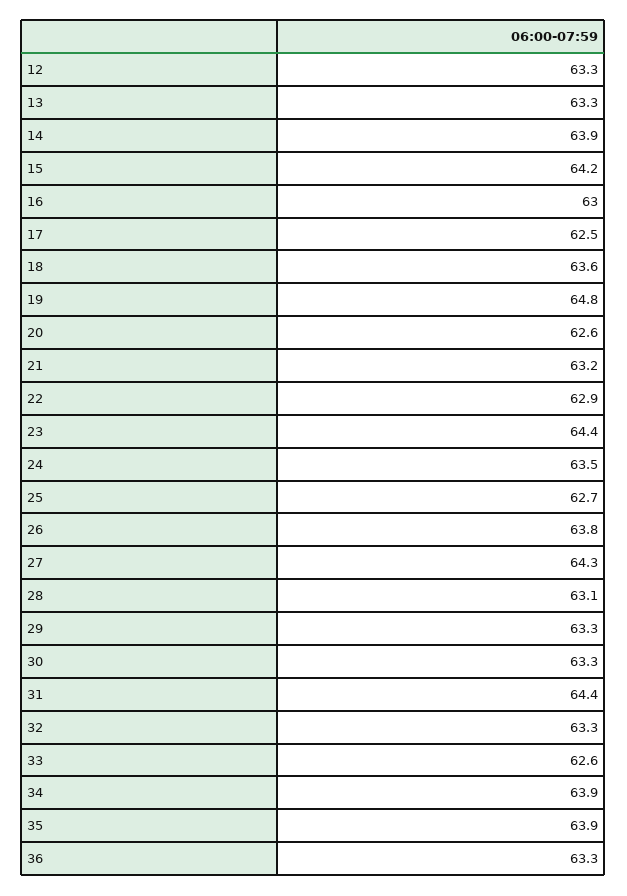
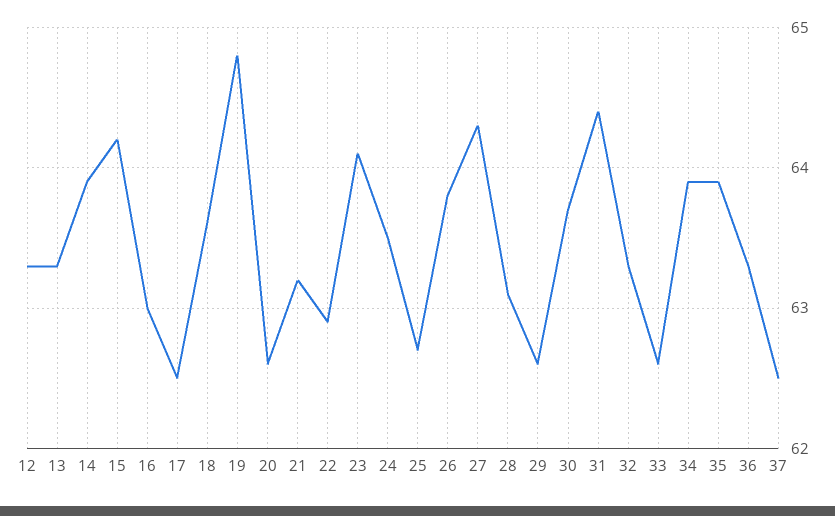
  {
    "12": 63.3,
    "13": 63.3,
    "14": 63.9,
    "15": 64.2,
    "16": 63,
    "17": 62.5,
    "18": 63.6,
    "19": 64.8,
    "20": 62.6,
    "21": 63.2,
    "22": 62.9,
-   "23": 64.4,
+   "23": 64.1,
    "24": 63.5,
    "25": 62.7,
    "26": 63.8,
    "27": 64.3,
    "28": 63.1,
-   "29": 63.3,
+   "29": 62.6,
-   "30": 63.3,
+   "30": 63.7,
    "31": 64.4,
    "32": 63.3,
    "33": 62.6,
    "34": 63.9,
    "35": 63.9,
-   "36": 63.3
+   "36": 63.3,
+   "37": 62.5
  }

